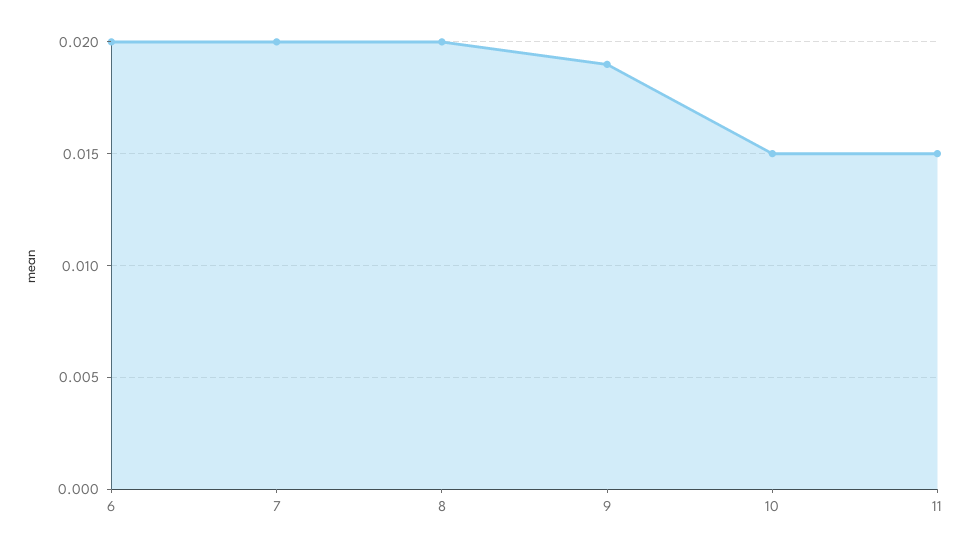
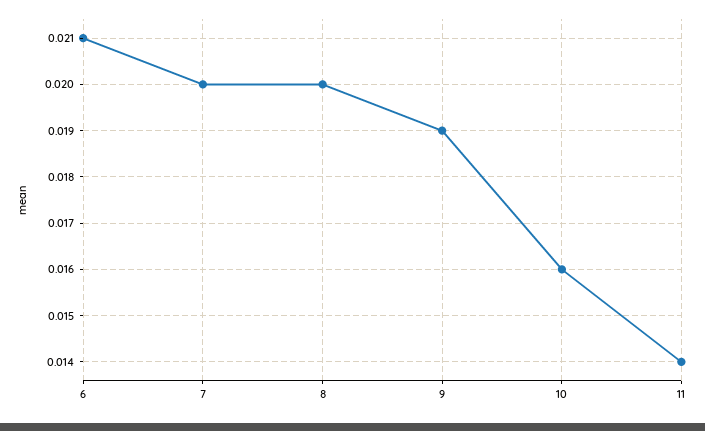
  {
-   "6": 0.02,
+   "6": 0.021,
    "7": 0.02,
    "8": 0.02,
    "9": 0.019,
-   "10": 0.015,
+   "10": 0.016,
-   "11": 0.015
+   "11": 0.014
  }

